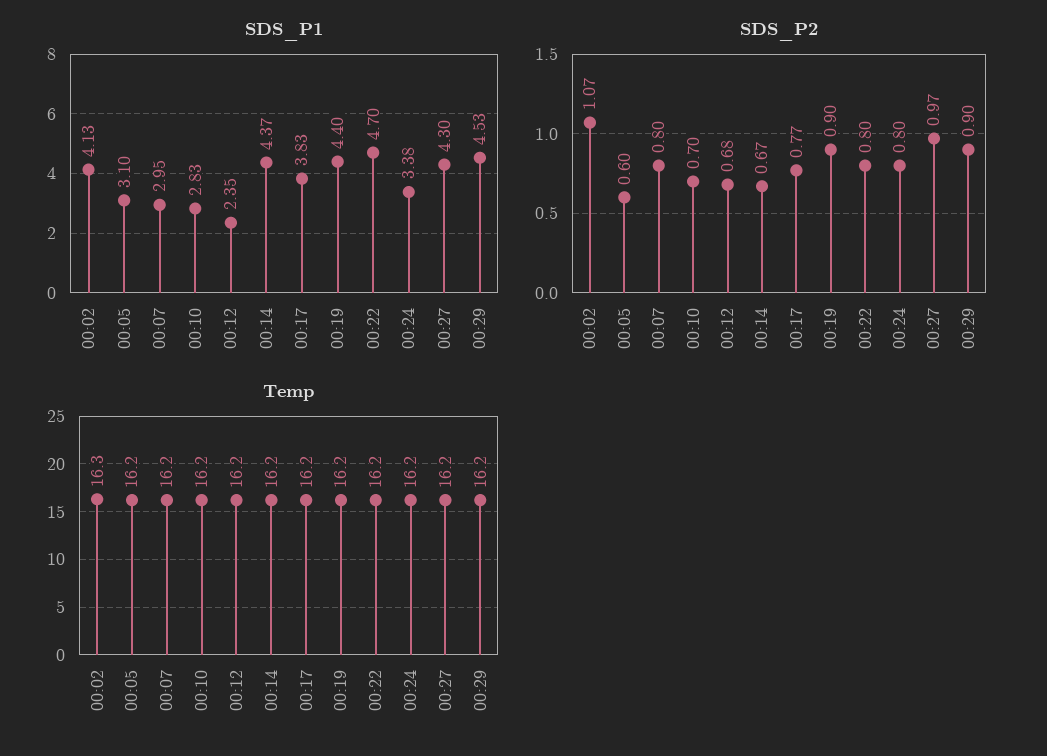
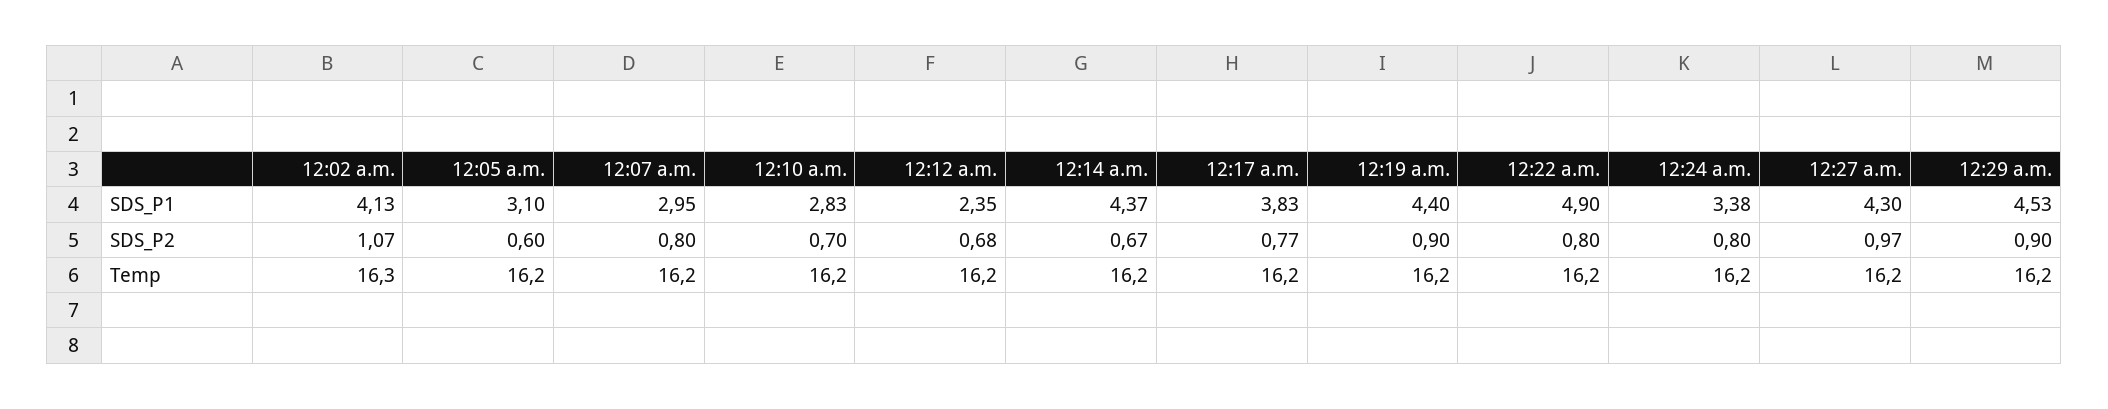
  {
    "SDS_P1": {
      "00:02": 4.13,
      "00:05": 3.1,
      "00:07": 2.95,
      "00:10": 2.83,
      "00:12": 2.35,
      "00:14": 4.37,
      "00:17": 3.83,
      "00:19": 4.4,
-     "00:22": 4.7,
+     "00:22": 4.9,
      "00:24": 3.38,
      "00:27": 4.3,
      "00:29": 4.53
    },
    "SDS_P2": {
      "00:02": 1.07,
      "00:05": 0.6,
      "00:07": 0.8,
      "00:10": 0.7,
      "00:12": 0.68,
      "00:14": 0.67,
      "00:17": 0.77,
      "00:19": 0.9,
      "00:22": 0.8,
      "00:24": 0.8,
      "00:27": 0.97,
      "00:29": 0.9
    },
    "Temp": {
      "00:02": 16.3,
      "00:05": 16.2,
      "00:07": 16.2,
      "00:10": 16.2,
      "00:12": 16.2,
      "00:14": 16.2,
      "00:17": 16.2,
      "00:19": 16.2,
      "00:22": 16.2,
      "00:24": 16.2,
      "00:27": 16.2,
      "00:29": 16.2
    }
  }

